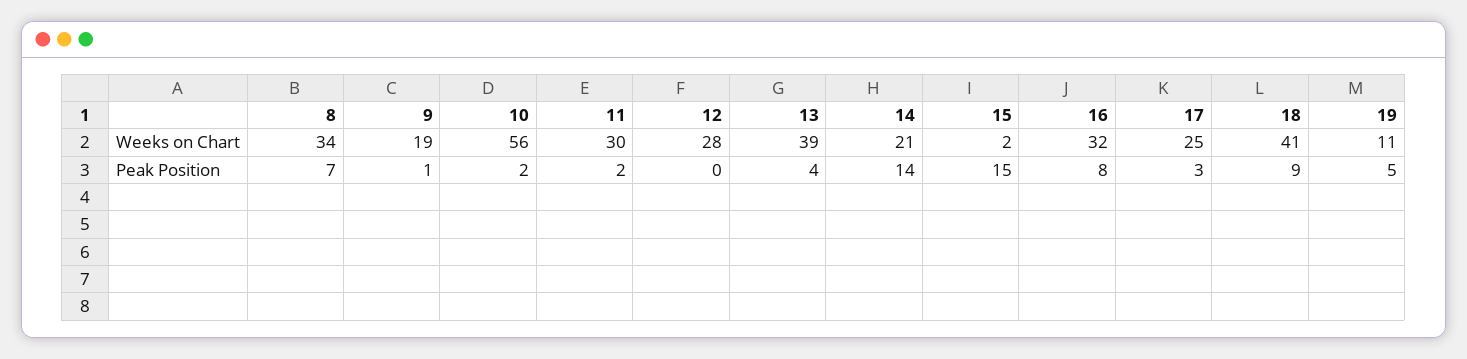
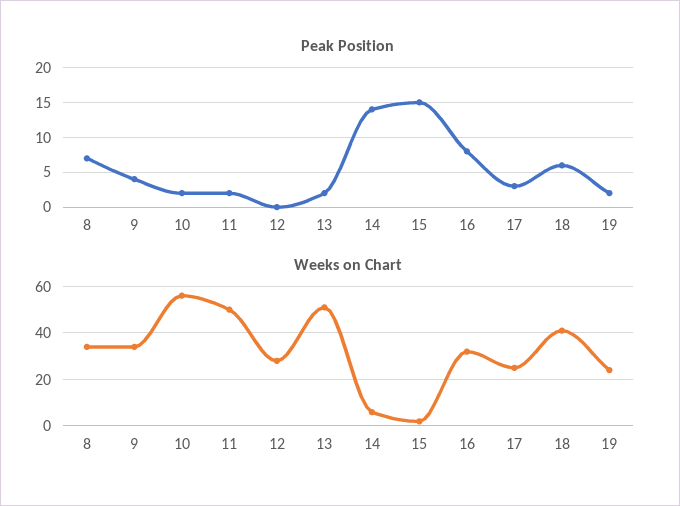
  {
    "Weeks on Chart": {
      "8": 34,
-     "9": 19,
+     "9": 35,
      "10": 56,
-     "11": 30,
+     "11": 50,
      "12": 28,
-     "13": 39,
+     "13": 50,
-     "14": 21,
+     "14": 5,
      "15": 2,
      "16": 32,
      "17": 25,
      "18": 41,
-     "19": 11
+     "19": 25
    },
    "Peak Position": {
      "8": 7,
-     "9": 1,
+     "9": 4,
      "10": 2,
      "11": 2,
      "12": 0,
-     "13": 4,
+     "13": 2,
      "14": 14,
      "15": 15,
      "16": 8,
      "17": 3,
-     "18": 9,
+     "18": 6,
-     "19": 5
+     "19": 2
    }
  }

